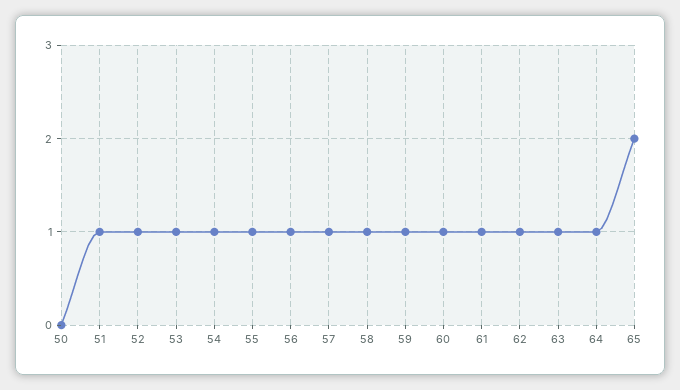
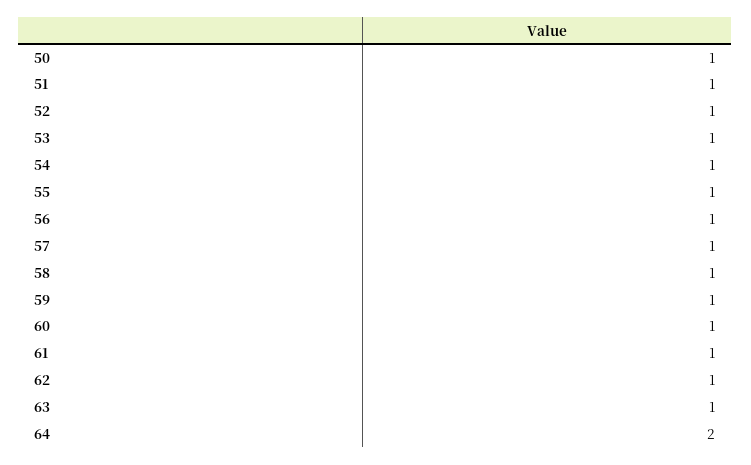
  {
-   "50": 0,
+   "50": 1,
    "51": 1,
    "52": 1,
    "53": 1,
    "54": 1,
    "55": 1,
    "56": 1,
    "57": 1,
    "58": 1,
    "59": 1,
    "60": 1,
    "61": 1,
    "62": 1,
    "63": 1,
-   "64": 1,
+   "64": 2
-   "65": 2
  }

